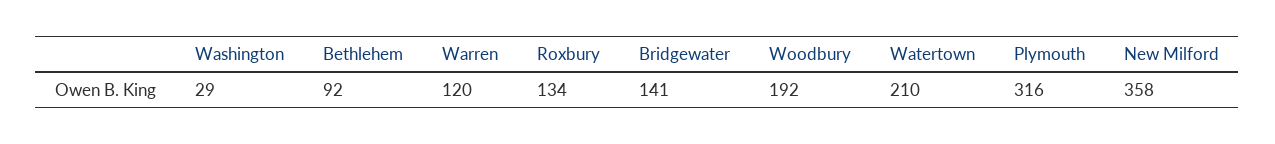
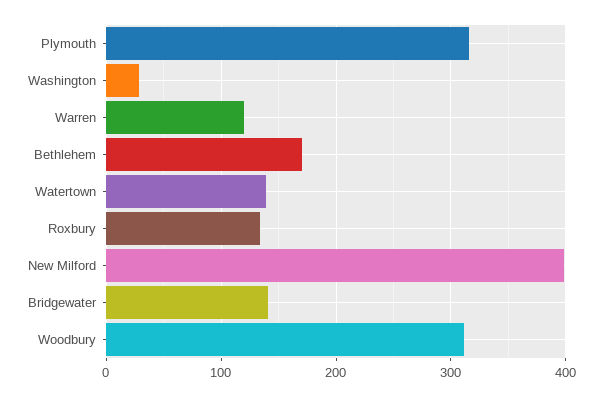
  {
    "Washington": 29,
-   "Bethlehem": 92,
+   "Bethlehem": 170,
    "Warren": 120,
    "Roxbury": 134,
    "Bridgewater": 141,
-   "Woodbury": 192,
+   "Woodbury": 310,
-   "Watertown": 210,
+   "Watertown": 140,
    "Plymouth": 316,
-   "New Milford": 358
+   "New Milford": 400
  }

